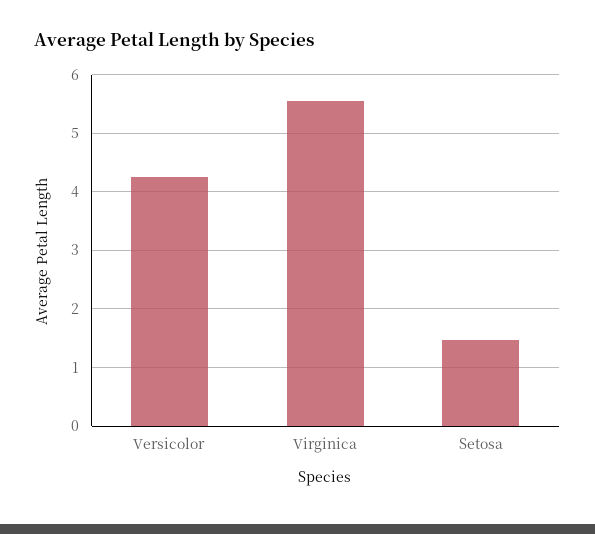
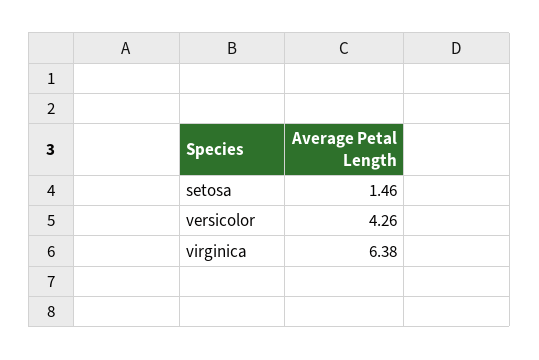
  {
    "Versicolor": 4.26,
-   "Virginica": 5.6,
+   "Virginica": 6.38,
    "Setosa": 1.46
  }

